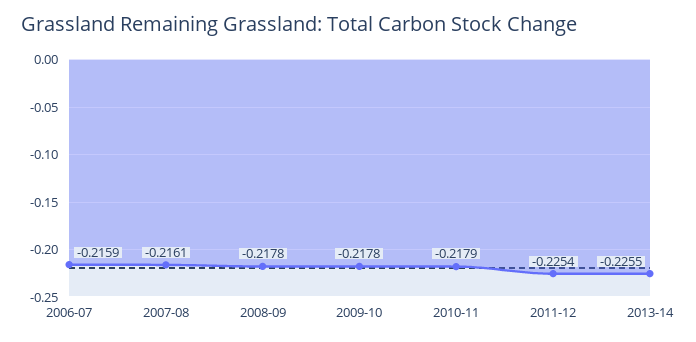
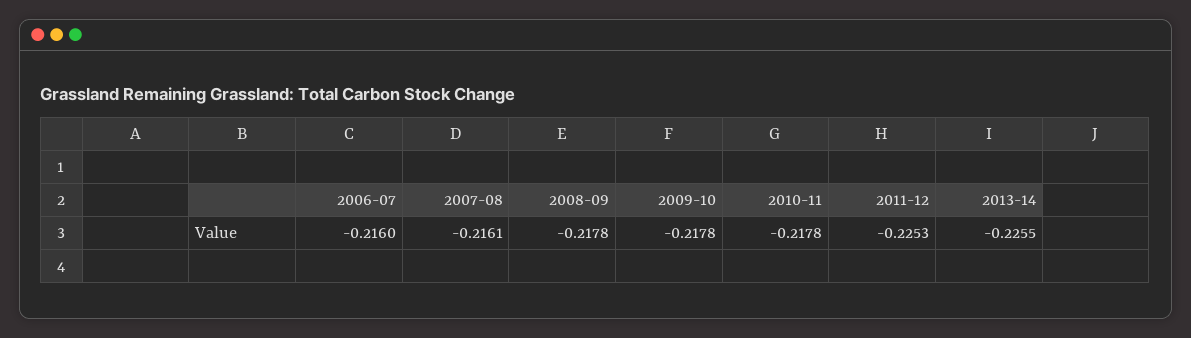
  {
-   "2006-07": -0.2159,
+   "2006-07": -0.216,
    "2007-08": -0.2161,
    "2008-09": -0.2178,
    "2009-10": -0.2178,
-   "2010-11": -0.2179,
+   "2010-11": -0.2178,
-   "2011-12": -0.2254,
+   "2011-12": -0.2253,
    "2013-14": -0.2255
  }

